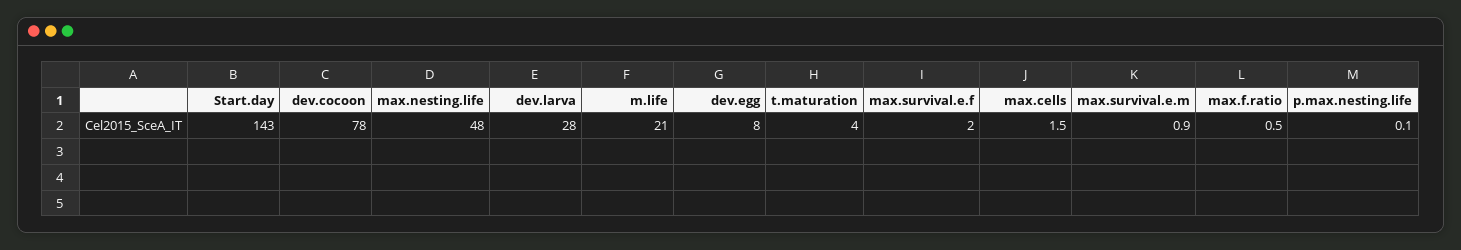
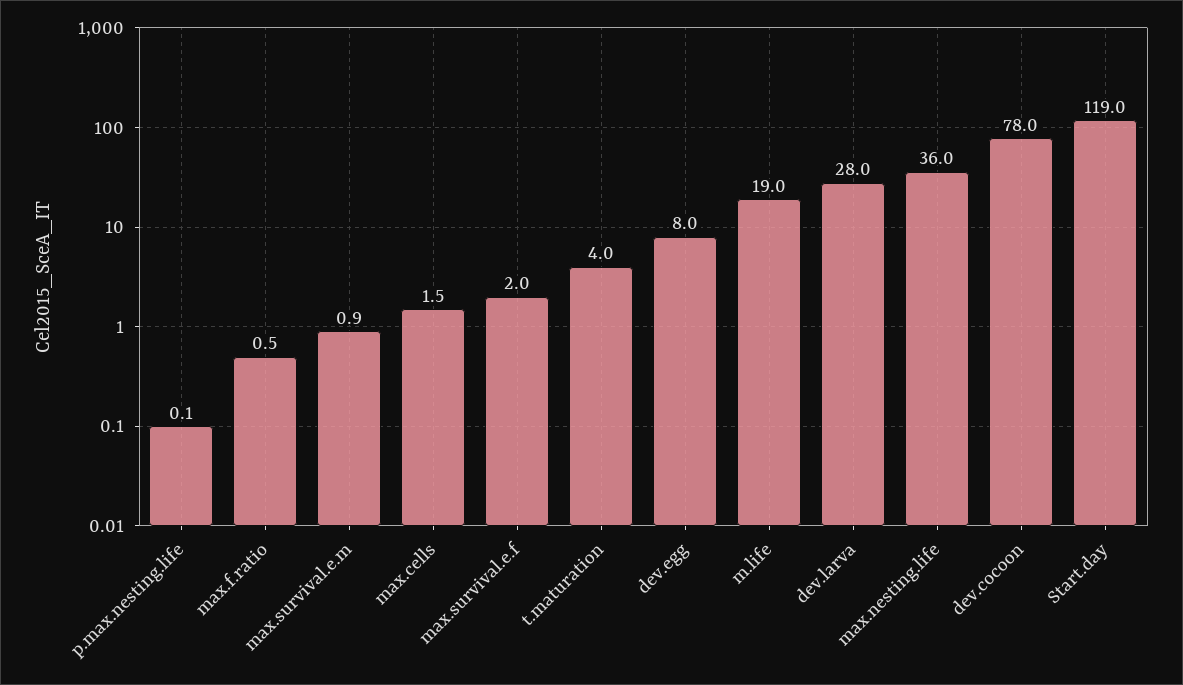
  {
-   "Start.day": 143,
+   "Start.day": 119,
    "dev.cocoon": 78,
-   "max.nesting.life": 48,
+   "max.nesting.life": 36,
    "dev.larva": 28,
-   "m.life": 21,
+   "m.life": 19,
    "dev.egg": 8,
    "t.maturation": 4,
    "max.survival.e.f": 2,
    "max.cells": 1.5,
    "max.survival.e.m": 0.9,
    "max.f.ratio": 0.5,
    "p.max.nesting.life": 0.1
  }

